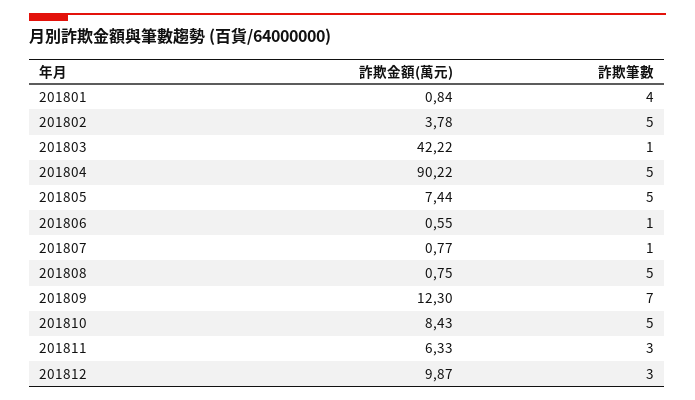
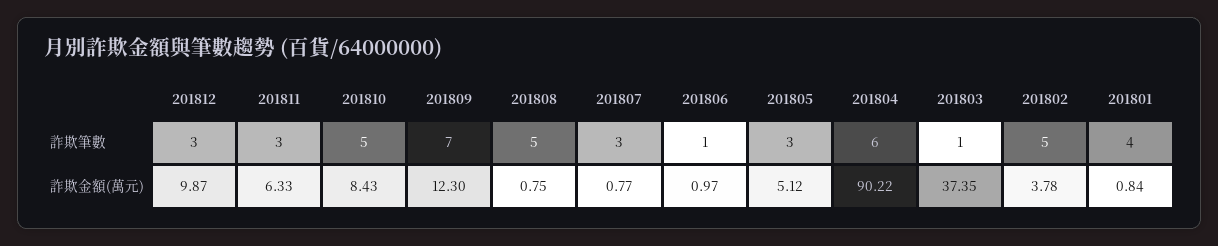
  {
    "詐欺金額(萬元)": {
      "201801": 0.84,
      "201802": 3.78,
-     "201803": 42.22,
+     "201803": 37.35,
      "201804": 90.22,
-     "201805": 7.44,
+     "201805": 5.12,
-     "201806": 0.55,
+     "201806": 0.97,
      "201807": 0.77,
      "201808": 0.75,
      "201809": 12.3,
      "201810": 8.43,
      "201811": 6.33,
      "201812": 9.87
    },
    "詐欺筆數": {
      "201801": 4,
      "201802": 5,
      "201803": 1,
-     "201804": 5,
+     "201804": 6,
-     "201805": 5,
+     "201805": 3,
      "201806": 1,
-     "201807": 1,
+     "201807": 3,
      "201808": 5,
      "201809": 7,
      "201810": 5,
      "201811": 3,
      "201812": 3
    }
  }

